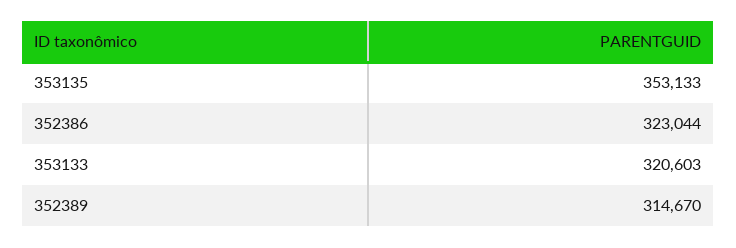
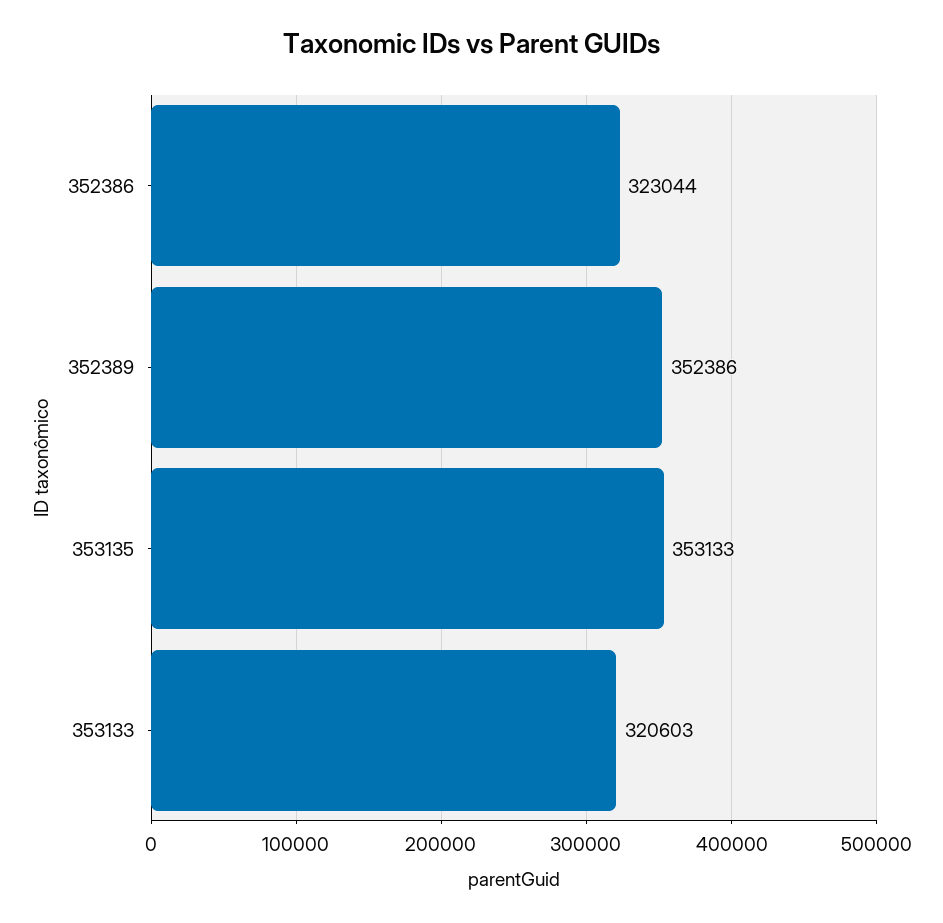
  {
    "353135": 353133,
    "352386": 323044,
    "353133": 320603,
-   "352389": 314670
+   "352389": 352386
  }

